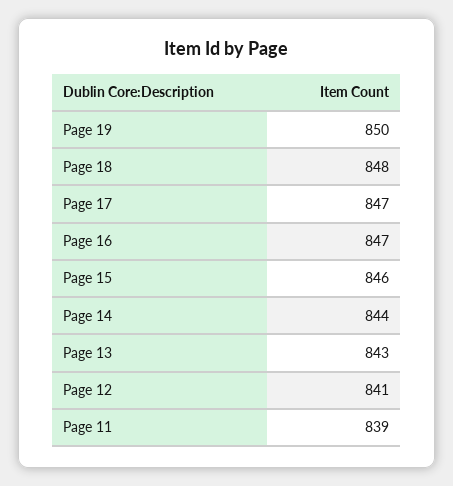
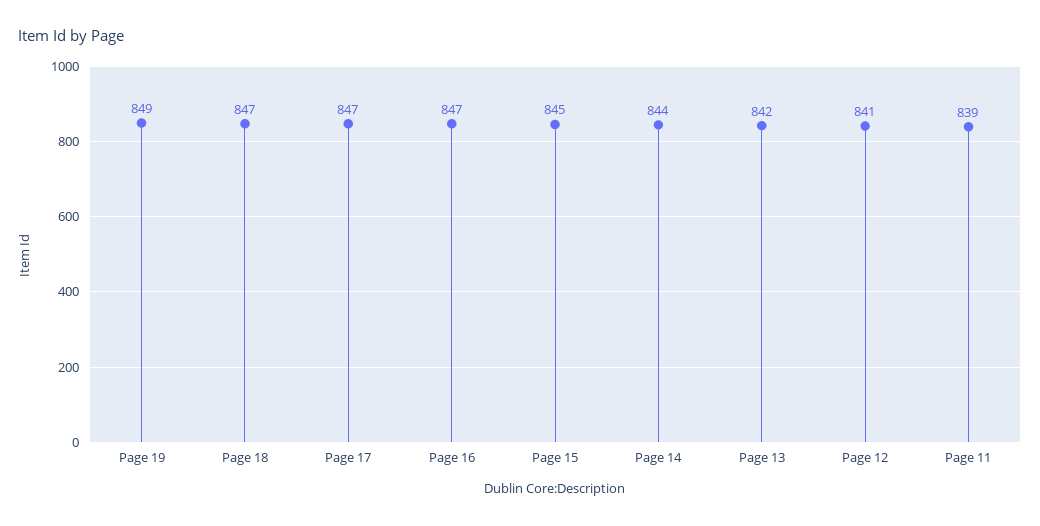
  {
-   "Page 19": 850,
+   "Page 19": 849,
-   "Page 18": 848,
+   "Page 18": 847,
    "Page 17": 847,
    "Page 16": 847,
-   "Page 15": 846,
+   "Page 15": 845,
    "Page 14": 844,
-   "Page 13": 843,
+   "Page 13": 842,
    "Page 12": 841,
    "Page 11": 839
  }

